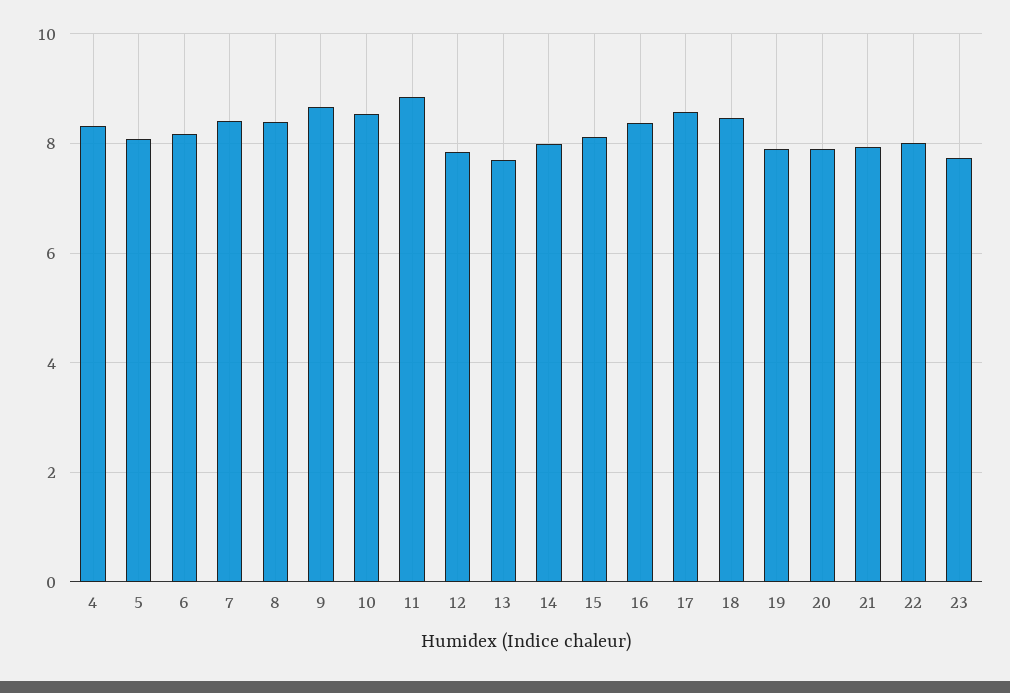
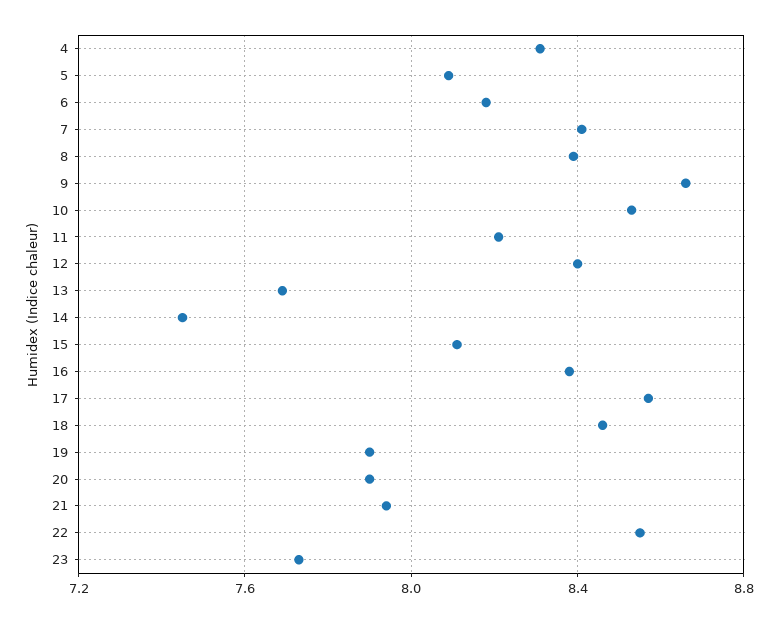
  {
    "4": 8.3,
    "5": 8.1,
    "6": 8.2,
    "7": 8.4,
    "8": 8.4,
    "9": 8.65,
    "10": 8.55,
-   "11": 8.8,
+   "11": 8.2,
-   "12": 7.8,
+   "12": 8.4,
    "13": 7.7,
-   "14": 8,
+   "14": 7.45,
    "15": 8.1,
    "16": 8.4,
    "17": 8.55,
    "18": 8.45,
    "19": 7.9,
    "20": 7.9,
    "21": 7.95,
-   "22": 8,
+   "22": 8.55,
    "23": 7.75
  }

